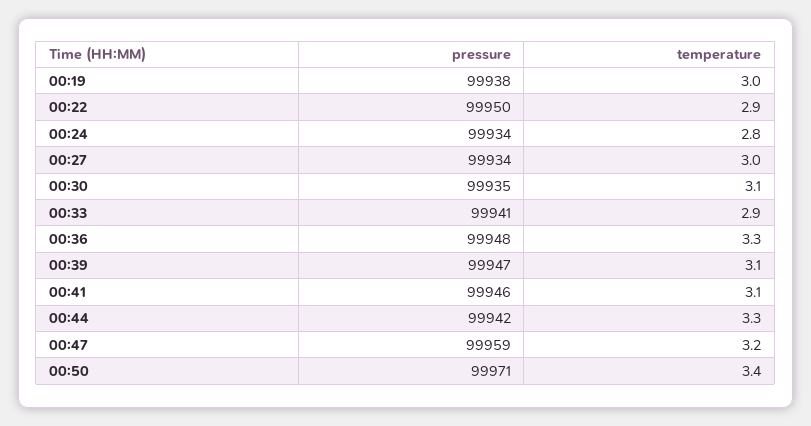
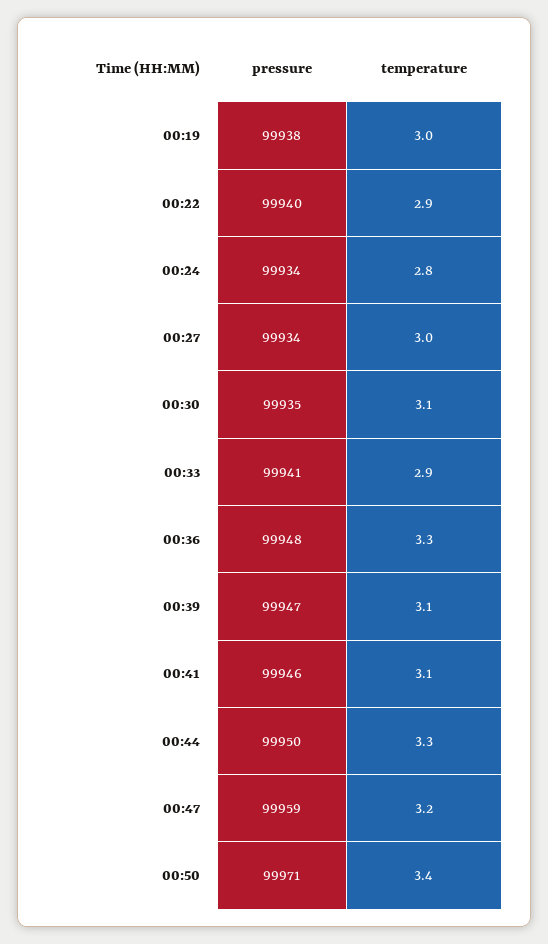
  {
    "pressure": {
      "00:19": 99938,
-     "00:22": 99950,
+     "00:22": 99940,
      "00:24": 99934,
      "00:27": 99934,
      "00:30": 99935,
      "00:33": 99941,
      "00:36": 99948,
      "00:39": 99947,
      "00:41": 99946,
-     "00:44": 99942,
+     "00:44": 99950,
      "00:47": 99959,
      "00:50": 99971
    },
    "temperature": {
      "00:19": 3,
      "00:22": 2.9,
      "00:24": 2.8,
      "00:27": 3,
      "00:30": 3.1,
      "00:33": 2.9,
      "00:36": 3.3,
      "00:39": 3.1,
      "00:41": 3.1,
      "00:44": 3.3,
      "00:47": 3.2,
      "00:50": 3.4
    }
  }

